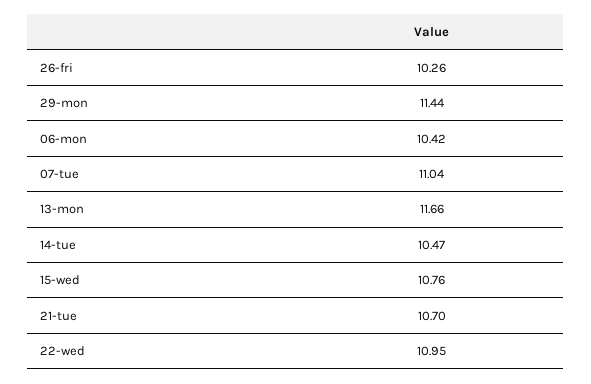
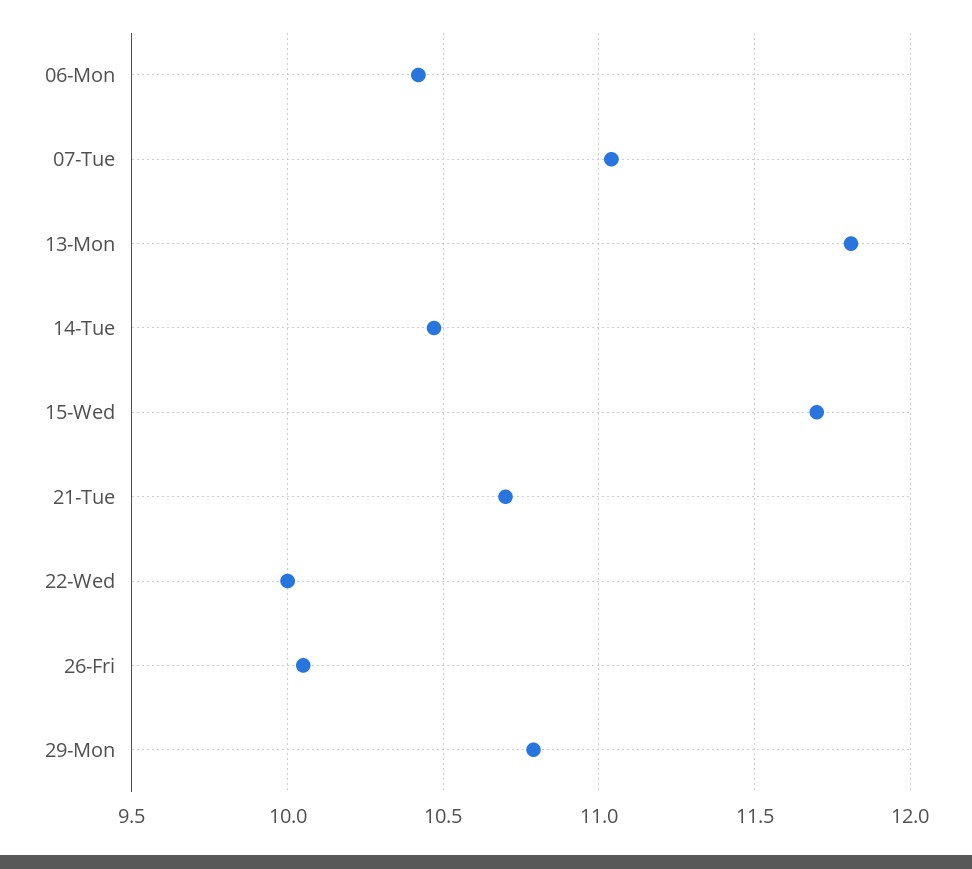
  {
-   "26-fri": 10.26,
+   "26-fri": 10.05,
-   "29-mon": 11.44,
+   "29-mon": 10.8,
    "06-mon": 10.42,
    "07-tue": 11.04,
-   "13-mon": 11.66,
+   "13-mon": 11.8,
    "14-tue": 10.47,
-   "15-wed": 10.76,
+   "15-wed": 11.7,
    "21-tue": 10.7,
-   "22-wed": 10.95
+   "22-wed": 10
  }

